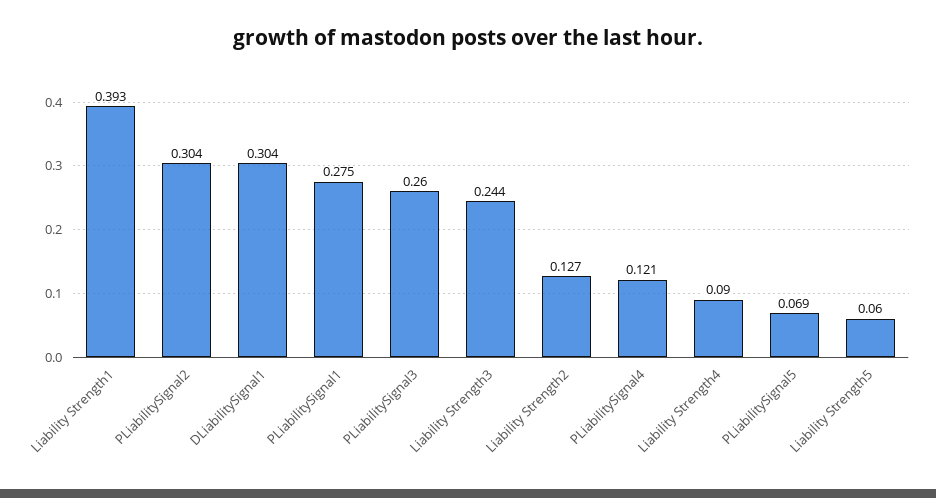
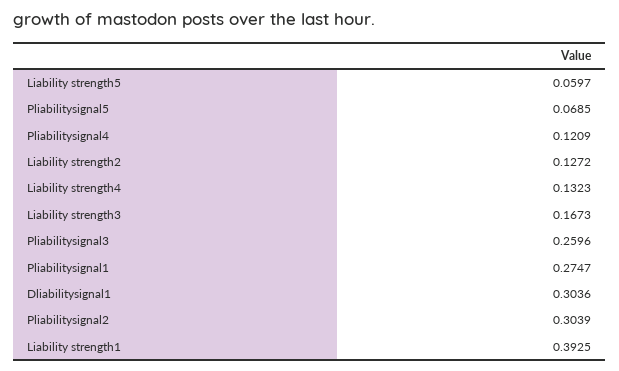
  {
    "Liability Strength1": 0.3925,
    "PLiabilitySignal2": 0.3039,
    "DLiabilitySignal1": 0.3036,
    "PLiabilitySignal1": 0.2747,
    "PLiabilitySignal3": 0.2596,
-   "Liability Strength3": 0.244,
+   "Liability Strength3": 0.1673,
    "Liability Strength2": 0.1272,
    "PLiabilitySignal4": 0.1209,
-   "Liability Strength4": 0.09,
+   "Liability Strength4": 0.1323,
    "PLiabilitySignal5": 0.0685,
    "Liability Strength5": 0.0597
  }

